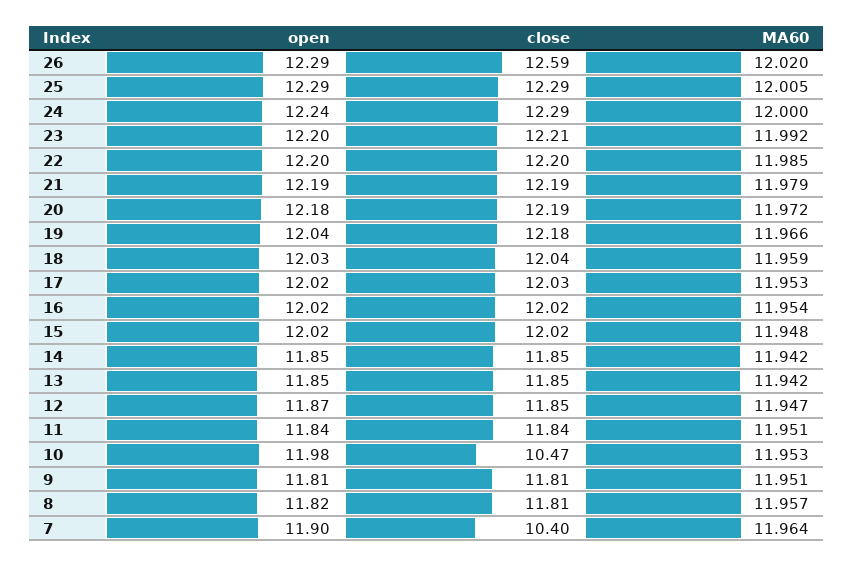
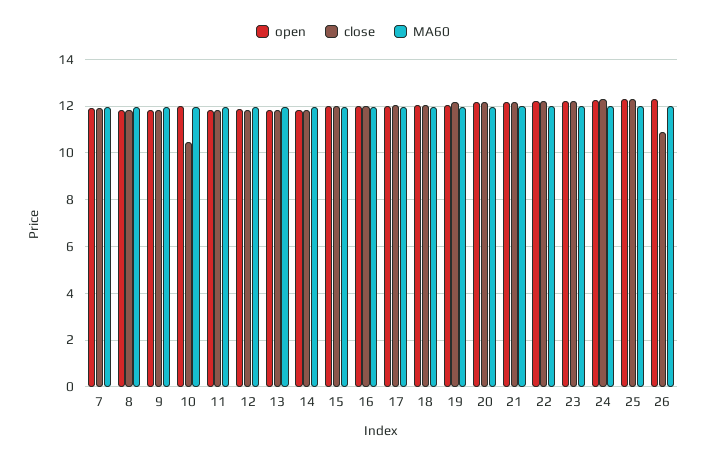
  {
    "open": {
      "26": 12.29,
      "25": 12.29,
      "24": 12.24,
      "23": 12.2,
      "22": 12.2,
      "21": 12.19,
      "20": 12.18,
      "19": 12.04,
      "18": 12.03,
      "17": 12.02,
      "16": 12.02,
      "15": 12.02,
      "14": 11.85,
      "13": 11.85,
      "12": 11.87,
      "11": 11.84,
      "10": 11.98,
      "9": 11.81,
      "8": 11.82,
      "7": 11.9
    },
    "close": {
-     "26": 12.59,
+     "26": 11,
      "25": 12.29,
      "24": 12.29,
      "23": 12.21,
      "22": 12.2,
      "21": 12.19,
      "20": 12.19,
      "19": 12.18,
      "18": 12.04,
      "17": 12.03,
      "16": 12.02,
      "15": 12.02,
      "14": 11.85,
      "13": 11.85,
      "12": 11.85,
      "11": 11.84,
      "10": 10.47,
      "9": 11.81,
      "8": 11.81,
-     "7": 10.4
+     "7": 12
    },
    "MA60": {
      "26": 12.02,
      "25": 12.005,
      "24": 12,
      "23": 11.992,
      "22": 11.985,
      "21": 11.979,
      "20": 11.972,
      "19": 11.966,
      "18": 11.959,
      "17": 11.953,
      "16": 11.954,
      "15": 11.948,
      "14": 11.942,
      "13": 11.942,
      "12": 11.947,
      "11": 11.951,
      "10": 11.953,
      "9": 11.951,
      "8": 11.957,
      "7": 11.964
    }
  }

